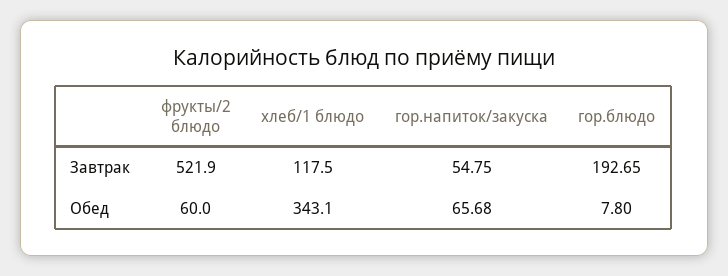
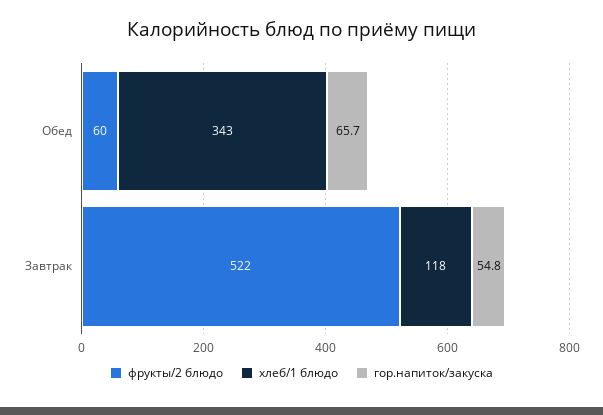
  {
    "фрукты/2 блюдо": {
      "Завтрак": 521.9,
      "Обед": 60
    },
    "хлеб/1 блюдо": {
      "Завтрак": 117.5,
      "Обед": 343.1
    },
    "гор.напиток/закуска": {
      "Завтрак": 54.75,
      "Обед": 65.68
-   },
+   }
-   "гор.блюдо": {
-     "Завтрак": 192.65,
-     "Обед": 7.8
-   }
  }

